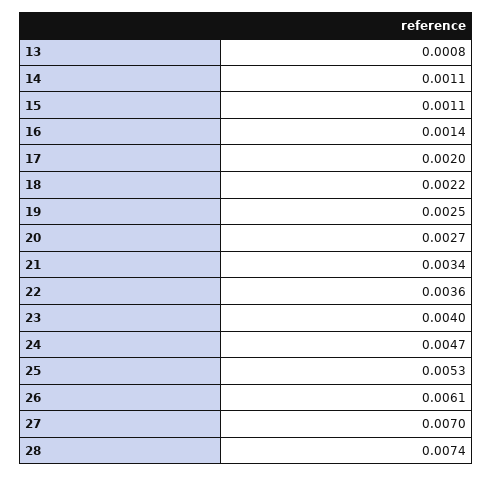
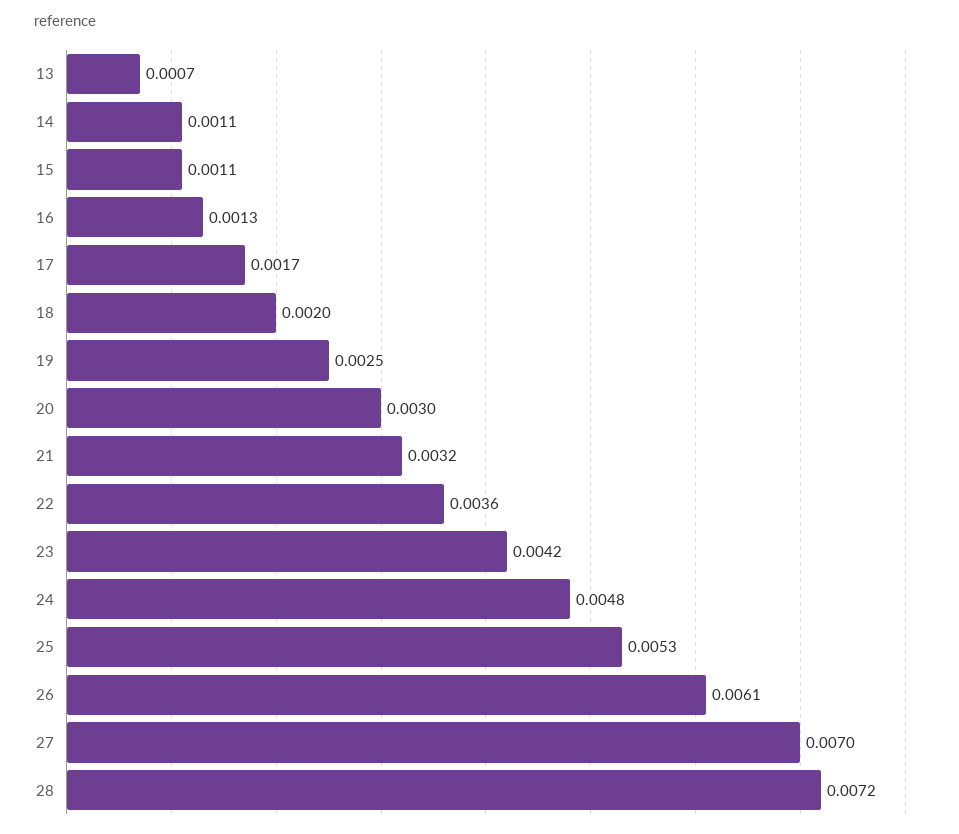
  {
-   "13": 0.0008,
+   "13": 0.0007,
    "14": 0.0011,
    "15": 0.0011,
-   "16": 0.0014,
+   "16": 0.0013,
-   "17": 0.002,
+   "17": 0.0017,
-   "18": 0.0022,
+   "18": 0.002,
    "19": 0.0025,
-   "20": 0.0027,
+   "20": 0.003,
-   "21": 0.0034,
+   "21": 0.0032,
    "22": 0.0036,
-   "23": 0.004,
+   "23": 0.0042,
-   "24": 0.0047,
+   "24": 0.0048,
    "25": 0.0053,
    "26": 0.0061,
    "27": 0.007,
-   "28": 0.0074
+   "28": 0.0072
  }

